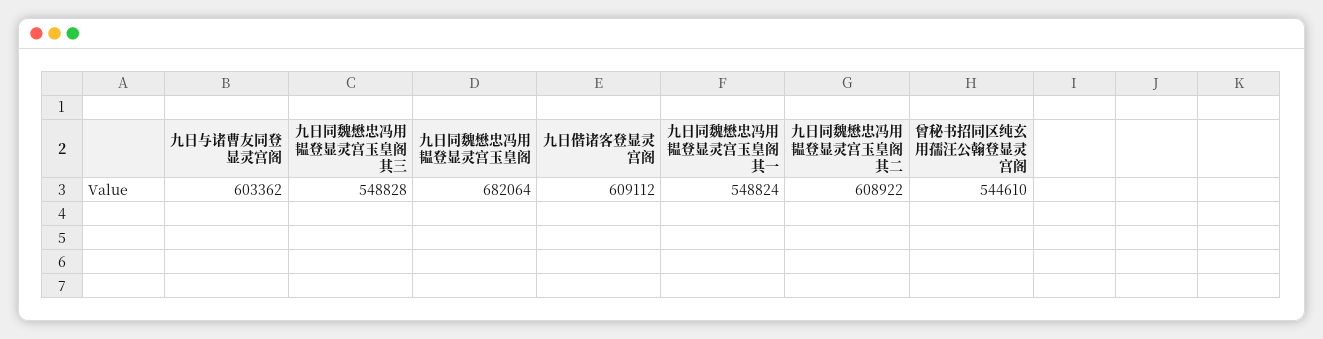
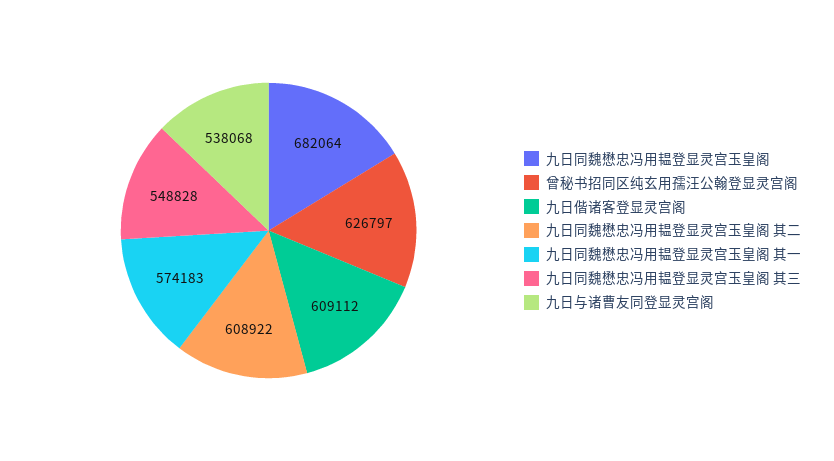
  {
-   "九日与诸曹友同登显灵宫阁": 603362,
+   "九日与诸曹友同登显灵宫阁": 538068,
    "九日同魏懋忠冯用韫登显灵宫玉皇阁 其三": 548828,
    "九日同魏懋忠冯用韫登显灵宫玉皇阁": 682064,
    "九日偕诸客登显灵宫阁": 609112,
-   "九日同魏懋忠冯用韫登显灵宫玉皇阁 其一": 548824,
+   "九日同魏懋忠冯用韫登显灵宫玉皇阁 其一": 574183,
    "九日同魏懋忠冯用韫登显灵宫玉皇阁 其二": 608922,
-   "曾秘书招同区纯玄用孺汪公翰登显灵宫阁": 544610
+   "曾秘书招同区纯玄用孺汪公翰登显灵宫阁": 626797
  }

